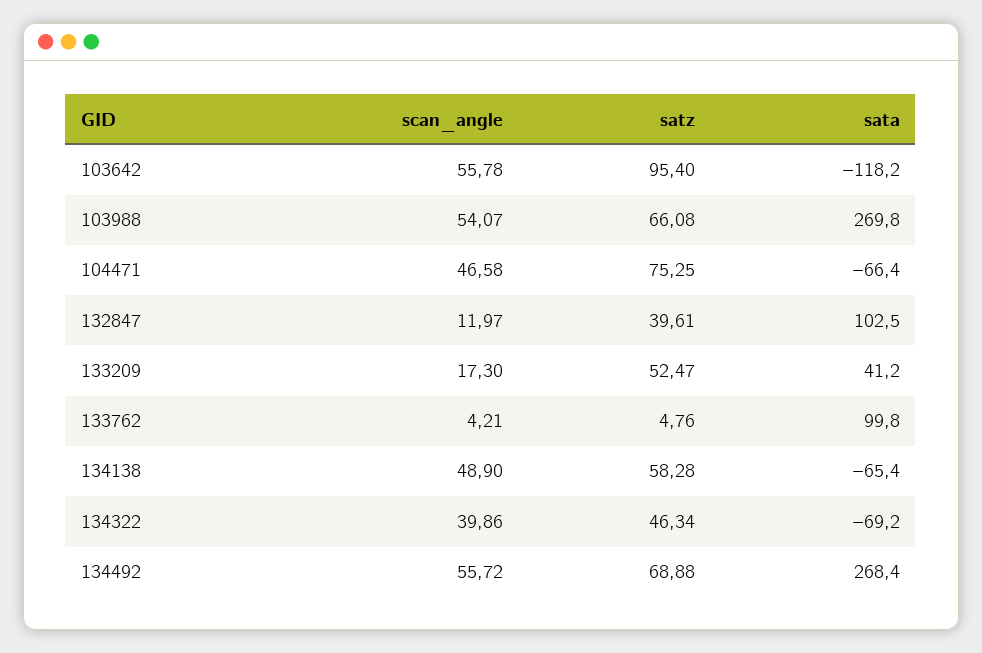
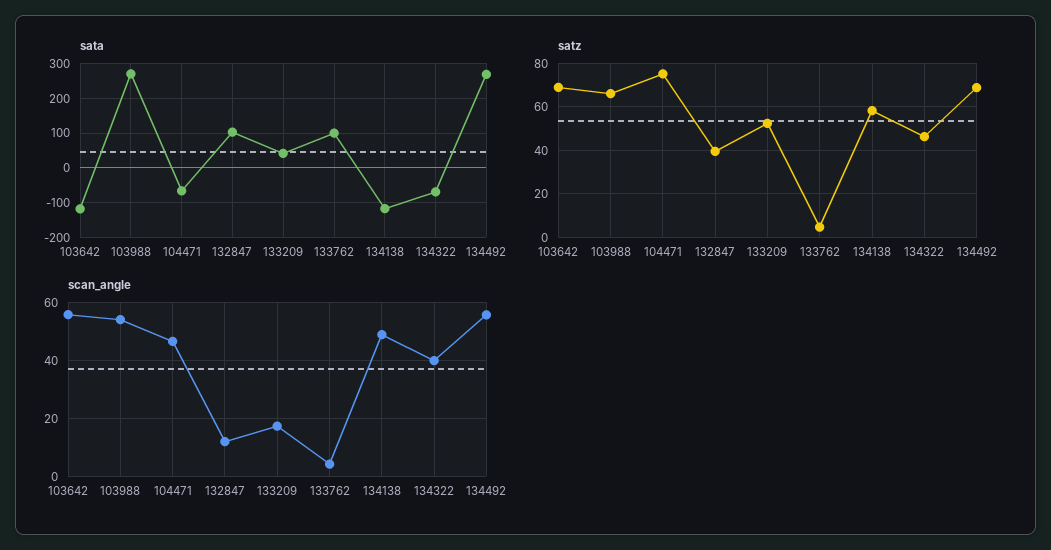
  {
    "scan_angle": {
      "103642": 55.78,
      "103988": 54.07,
      "104471": 46.58,
      "132847": 11.97,
      "133209": 17.3,
      "133762": 4.21,
      "134138": 48.9,
      "134322": 39.86,
      "134492": 55.72
    },
    "satz": {
-     "103642": 95.4,
+     "103642": 70,
      "103988": 66.08,
      "104471": 75.25,
      "132847": 39.61,
      "133209": 52.47,
      "133762": 4.76,
      "134138": 58.28,
      "134322": 46.34,
      "134492": 68.88
    },
    "sata": {
      "103642": -118.2,
      "103988": 269.8,
      "104471": -66.4,
      "132847": 102.5,
      "133209": 41.2,
      "133762": 99.8,
-     "134138": -65.4,
+     "134138": -120,
      "134322": -69.2,
      "134492": 268.4
    }
  }

